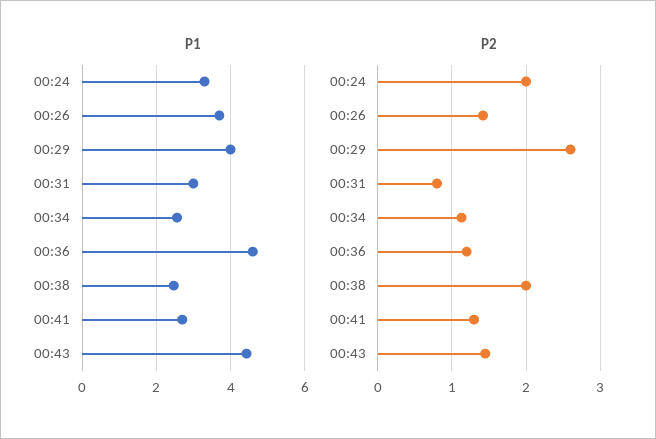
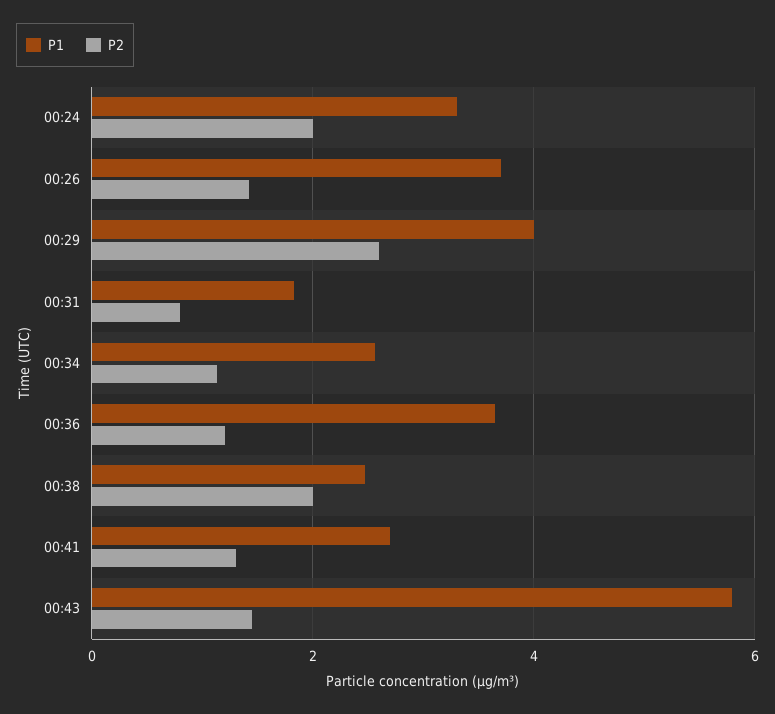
  {
    "P1": {
      "00:24": 3.4,
      "00:26": 3.8,
      "00:29": 4,
-     "00:31": 3,
+     "00:31": 1.8,
      "00:34": 2.6,
-     "00:36": 4.6,
+     "00:36": 3.6,
      "00:38": 2.4,
      "00:41": 2.8,
-     "00:43": 4.4
+     "00:43": 5.8
    },
    "P2": {
      "00:24": 2,
      "00:26": 1.4,
      "00:29": 2.6,
      "00:31": 0.8,
      "00:34": 1.1,
      "00:36": 1.2,
      "00:38": 2,
      "00:41": 1.3,
      "00:43": 1.5
    }
  }

